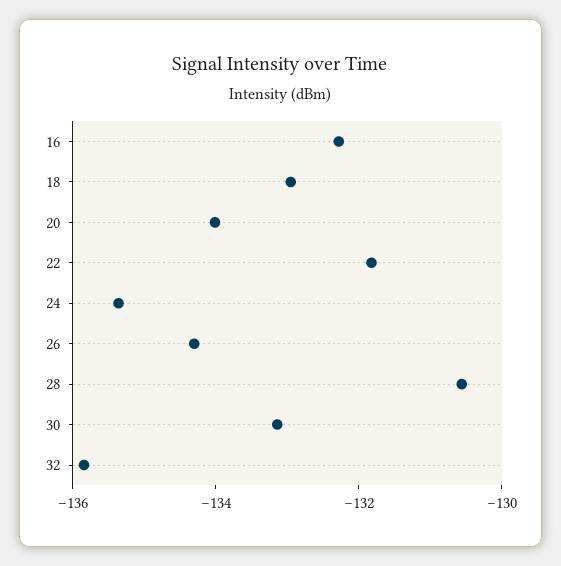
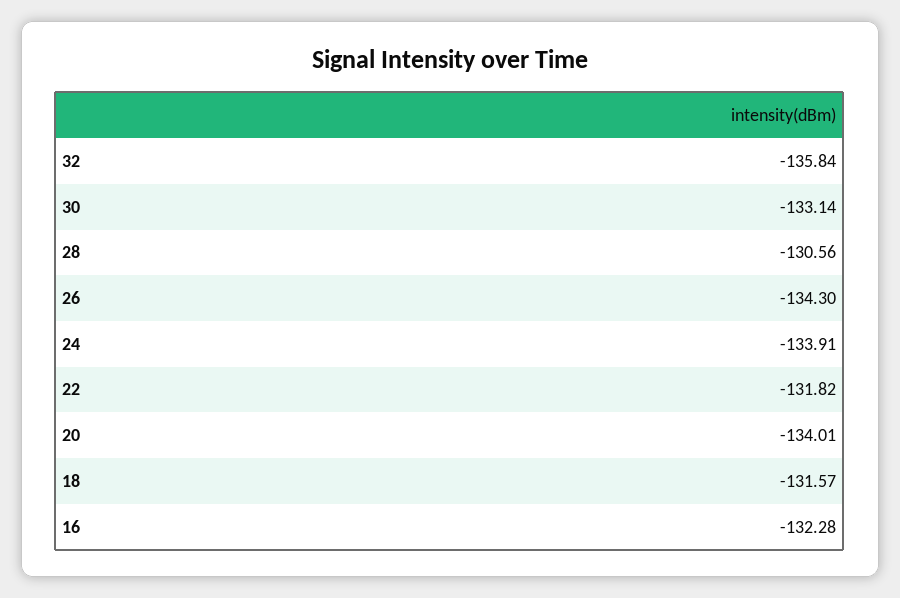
  {
    "16": -132.28,
-   "18": -133,
+   "18": -131.57,
    "20": -134.01,
    "22": -131.82,
-   "24": -135.5,
+   "24": -133.91,
    "26": -134.3,
    "28": -130.56,
    "30": -133.14,
    "32": -135.84
  }

